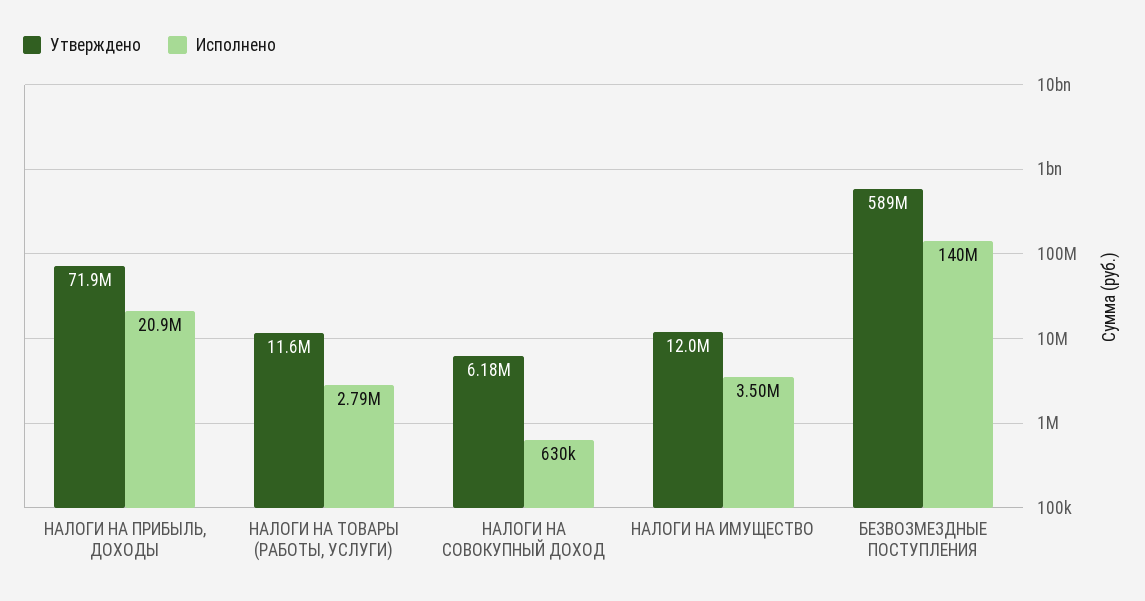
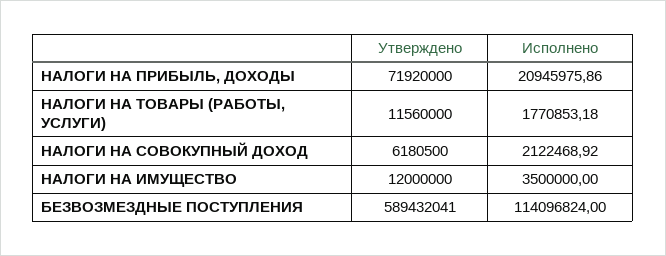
  {
    "Утверждено": {
      "НАЛОГИ НА ПРИБЫЛЬ, ДОХОДЫ": 71920000,
      "НАЛОГИ НА ТОВАРЫ (РАБОТЫ, УСЛУГИ)": 11560000,
      "НАЛОГИ НА СОВОКУПНЫЙ ДОХОД": 6180500,
      "НАЛОГИ НА ИМУЩЕСТВО": 12000000,
      "БЕЗВОЗМЕЗДНЫЕ ПОСТУПЛЕНИЯ": 589432041
    },
    "Исполнено": {
      "НАЛОГИ НА ПРИБЫЛЬ, ДОХОДЫ": 20945975.86,
-     "НАЛОГИ НА ТОВАРЫ (РАБОТЫ, УСЛУГИ)": 2790000,
+     "НАЛОГИ НА ТОВАРЫ (РАБОТЫ, УСЛУГИ)": 1770853.18,
-     "НАЛОГИ НА СОВОКУПНЫЙ ДОХОД": 630000,
+     "НАЛОГИ НА СОВОКУПНЫЙ ДОХОД": 2122468.92,
      "НАЛОГИ НА ИМУЩЕСТВО": 3500000,
-     "БЕЗВОЗМЕЗДНЫЕ ПОСТУПЛЕНИЯ": 140000000
+     "БЕЗВОЗМЕЗДНЫЕ ПОСТУПЛЕНИЯ": 114096824
    }
  }

